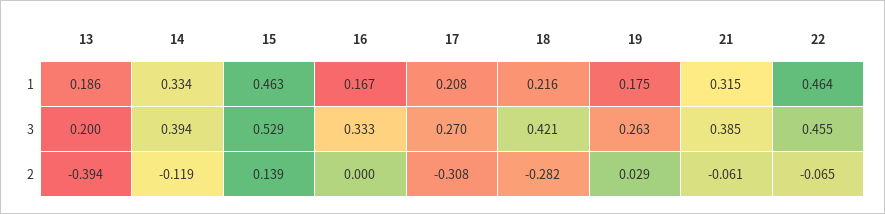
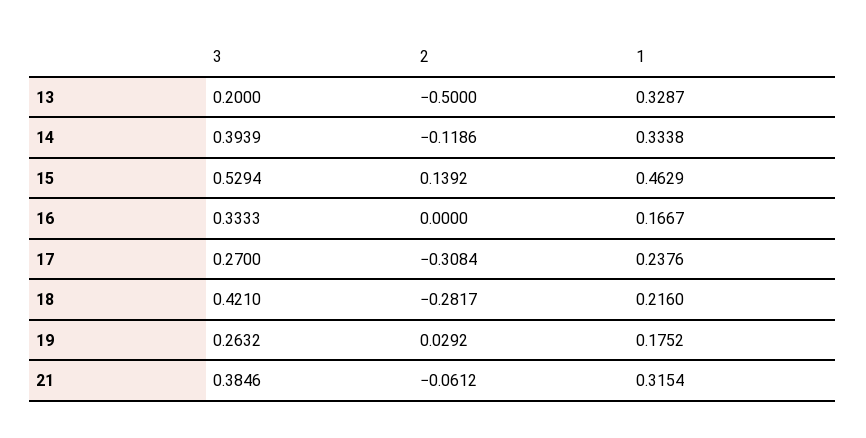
  {
    "13": {
-     "1": 0.186,
+     "1": 0.3287,
      "3": 0.2,
-     "2": -0.394
+     "2": -0.5
    },
    "14": {
      "1": 0.3338,
      "3": 0.3939,
      "2": -0.1186
    },
    "15": {
      "1": 0.4629,
      "3": 0.5294,
      "2": 0.1392
    },
    "16": {
      "1": 0.1667,
      "3": 0.3333,
      "2": 0
    },
    "17": {
-     "1": 0.208,
+     "1": 0.2376,
      "3": 0.27,
      "2": -0.3084
    },
    "18": {
      "1": 0.216,
      "3": 0.421,
      "2": -0.2817
    },
    "19": {
      "1": 0.1752,
      "3": 0.2632,
      "2": 0.0292
    },
    "21": {
      "1": 0.3154,
      "3": 0.3846,
      "2": -0.0612
-   },
+   }
-   "22": {
-     "1": 0.464,
-     "3": 0.455,
-     "2": -0.065
-   }
  }

